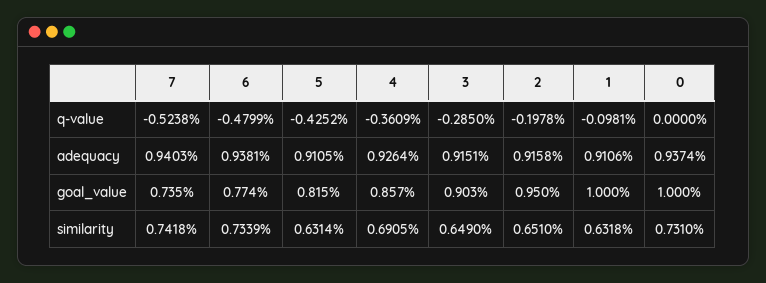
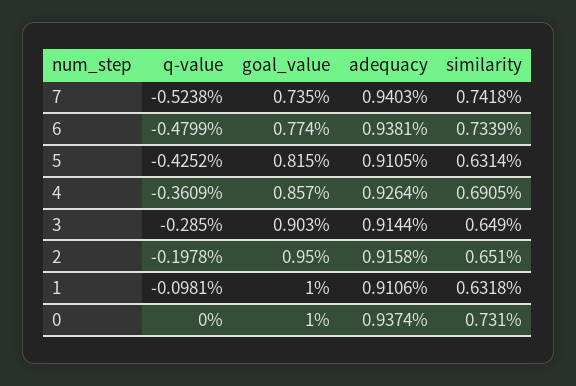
  {
    "7": {
      "q-value": -0.5238,
      "adequacy": 0.9403,
      "goal_value": 0.735,
      "similarity": 0.7418
    },
    "6": {
      "q-value": -0.4799,
      "adequacy": 0.9381,
      "goal_value": 0.774,
      "similarity": 0.7339
    },
    "5": {
      "q-value": -0.4252,
      "adequacy": 0.9105,
      "goal_value": 0.815,
      "similarity": 0.6314
    },
    "4": {
      "q-value": -0.3609,
      "adequacy": 0.9264,
      "goal_value": 0.857,
      "similarity": 0.6905
    },
    "3": {
      "q-value": -0.285,
-     "adequacy": 0.9151,
+     "adequacy": 0.9144,
      "goal_value": 0.903,
      "similarity": 0.649
    },
    "2": {
      "q-value": -0.1978,
      "adequacy": 0.9158,
      "goal_value": 0.95,
      "similarity": 0.651
    },
    "1": {
      "q-value": -0.0981,
      "adequacy": 0.9106,
      "goal_value": 1,
      "similarity": 0.6318
    },
    "0": {
      "q-value": 0,
      "adequacy": 0.9374,
      "goal_value": 1,
      "similarity": 0.731
    }
  }

